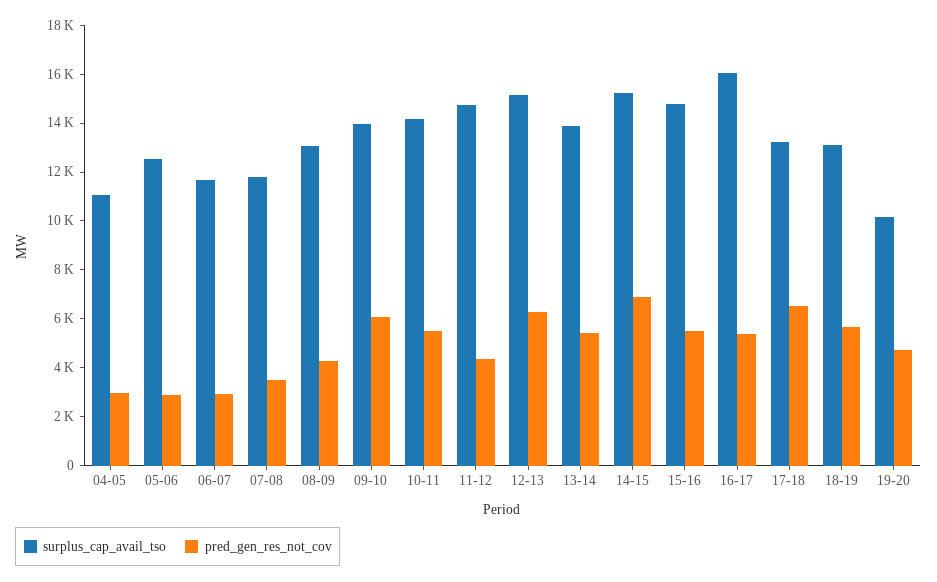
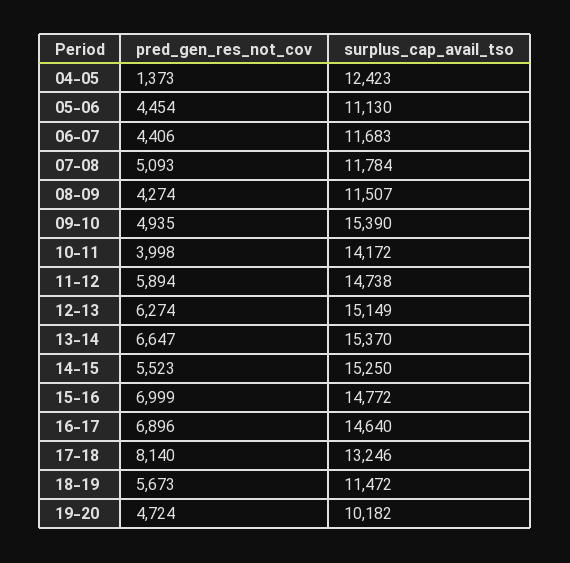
  {
    "surplus_cap_avail_tso": {
-     "04-05": 11000,
+     "04-05": 12423,
-     "05-06": 12500,
+     "05-06": 11130,
      "06-07": 11683,
      "07-08": 11784,
-     "08-09": 13000,
+     "08-09": 11507,
-     "09-10": 14000,
+     "09-10": 15390,
      "10-11": 14172,
      "11-12": 14738,
      "12-13": 15149,
-     "13-14": 14000,
+     "13-14": 15370,
      "14-15": 15250,
      "15-16": 14772,
-     "16-17": 16000,
+     "16-17": 14640,
      "17-18": 13246,
-     "18-19": 13000,
+     "18-19": 11472,
      "19-20": 10182
    },
    "pred_gen_res_not_cov": {
-     "04-05": 3000,
+     "04-05": 1373,
-     "05-06": 3000,
+     "05-06": 4454,
-     "06-07": 3000,
+     "06-07": 4406,
-     "07-08": 3500,
+     "07-08": 5093,
      "08-09": 4274,
-     "09-10": 6000,
+     "09-10": 4935,
-     "10-11": 5500,
+     "10-11": 3998,
-     "11-12": 4500,
+     "11-12": 5894,
      "12-13": 6274,
-     "13-14": 5500,
+     "13-14": 6647,
-     "14-15": 7000,
+     "14-15": 5523,
-     "15-16": 5500,
+     "15-16": 6999,
-     "16-17": 5500,
+     "16-17": 6896,
-     "17-18": 6500,
+     "17-18": 8140,
      "18-19": 5673,
      "19-20": 4724
    }
  }

